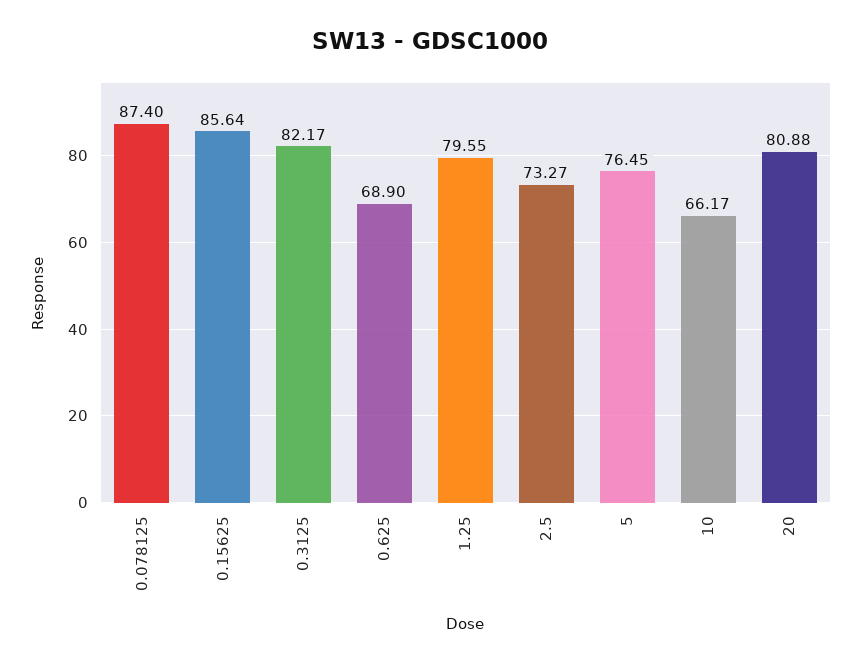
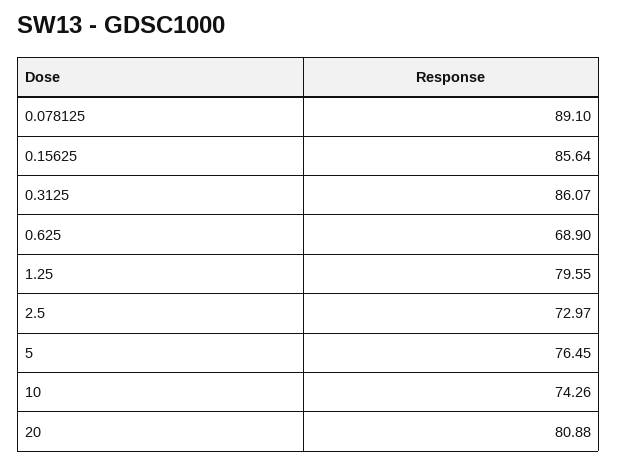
  {
-   "0.078125": 87.4,
+   "0.078125": 89.1,
    "0.15625": 85.64,
-   "0.3125": 82.17,
+   "0.3125": 86.07,
    "0.625": 68.9,
    "1.25": 79.55,
-   "2.5": 73.27,
+   "2.5": 72.97,
    "5": 76.45,
-   "10": 66.17,
+   "10": 74.26,
    "20": 80.88
  }

